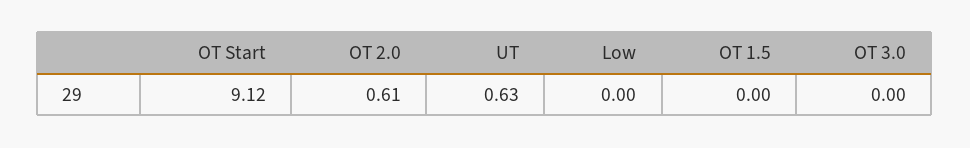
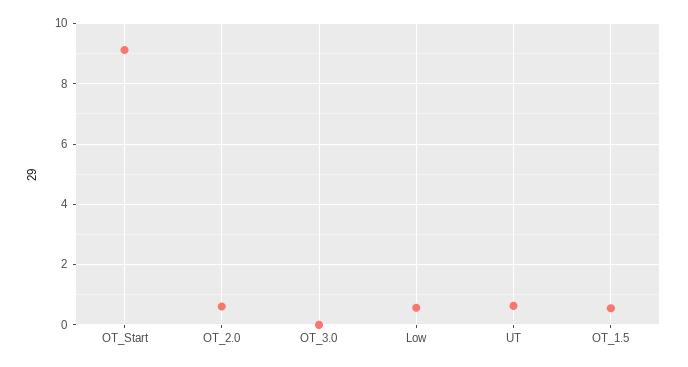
  {
    "OT Start": 9.12,
    "OT 2.0": 0.61,
    "UT": 0.63,
-   "Low": 0,
+   "Low": 0.6,
-   "OT 1.5": 0,
+   "OT 1.5": 0.6,
    "OT 3.0": 0
  }

